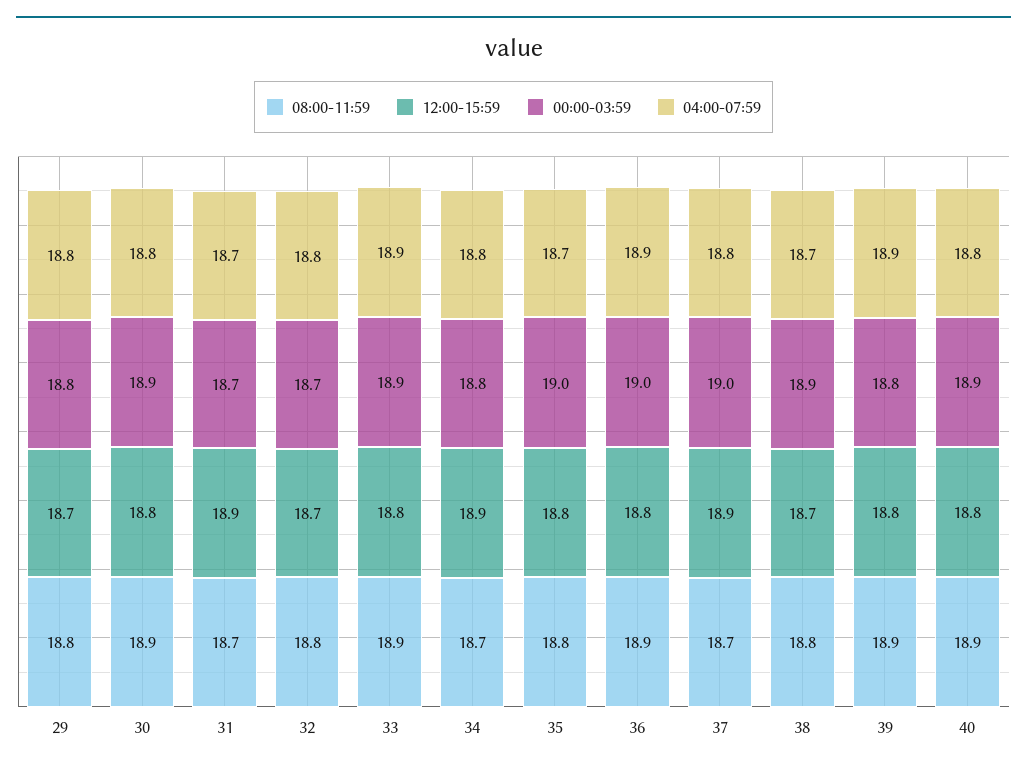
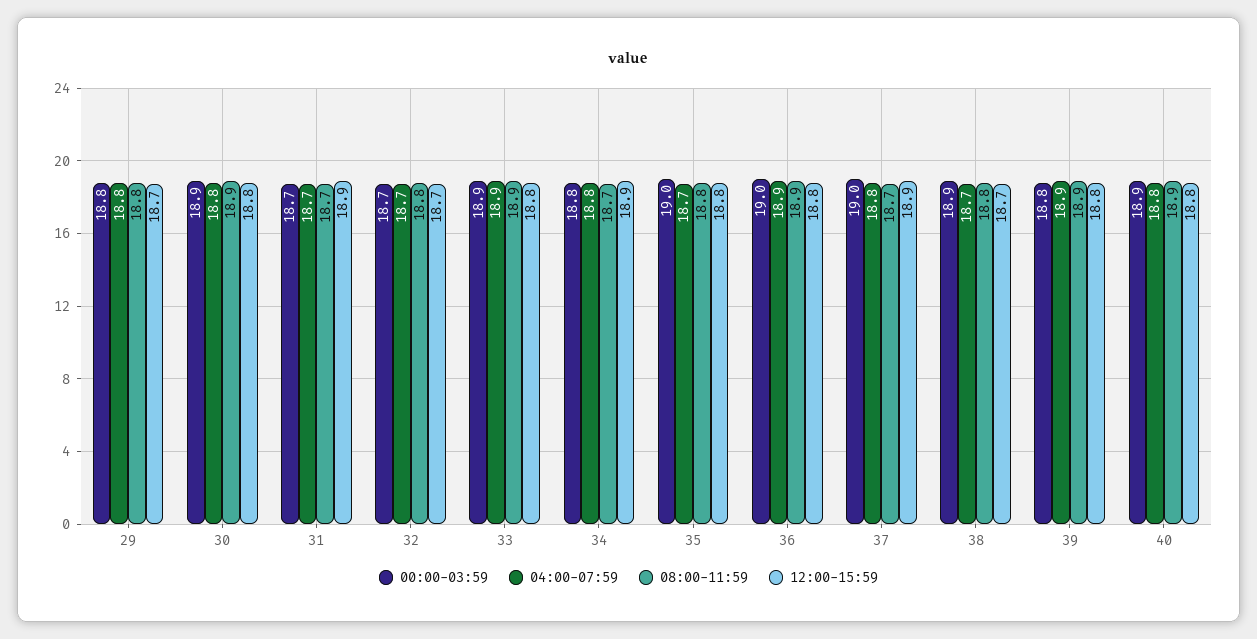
  {
    "08:00-11:59": {
      "29": 18.8,
      "30": 18.9,
      "31": 18.7,
      "32": 18.8,
      "33": 18.9,
      "34": 18.7,
      "35": 18.8,
      "36": 18.9,
      "37": 18.7,
      "38": 18.8,
      "39": 18.9,
      "40": 18.9
    },
    "12:00-15:59": {
      "29": 18.7,
      "30": 18.8,
      "31": 18.9,
      "32": 18.7,
      "33": 18.8,
      "34": 18.9,
      "35": 18.8,
      "36": 18.8,
      "37": 18.9,
      "38": 18.7,
      "39": 18.8,
      "40": 18.8
    },
    "00:00-03:59": {
      "29": 18.8,
      "30": 18.9,
      "31": 18.7,
      "32": 18.7,
      "33": 18.9,
      "34": 18.8,
      "35": 19,
      "36": 19,
      "37": 19,
      "38": 18.9,
      "39": 18.8,
      "40": 18.9
    },
    "04:00-07:59": {
      "29": 18.8,
      "30": 18.8,
      "31": 18.7,
-     "32": 18.8,
+     "32": 18.7,
      "33": 18.9,
      "34": 18.8,
      "35": 18.7,
      "36": 18.9,
      "37": 18.8,
      "38": 18.7,
      "39": 18.9,
      "40": 18.8
    }
  }

